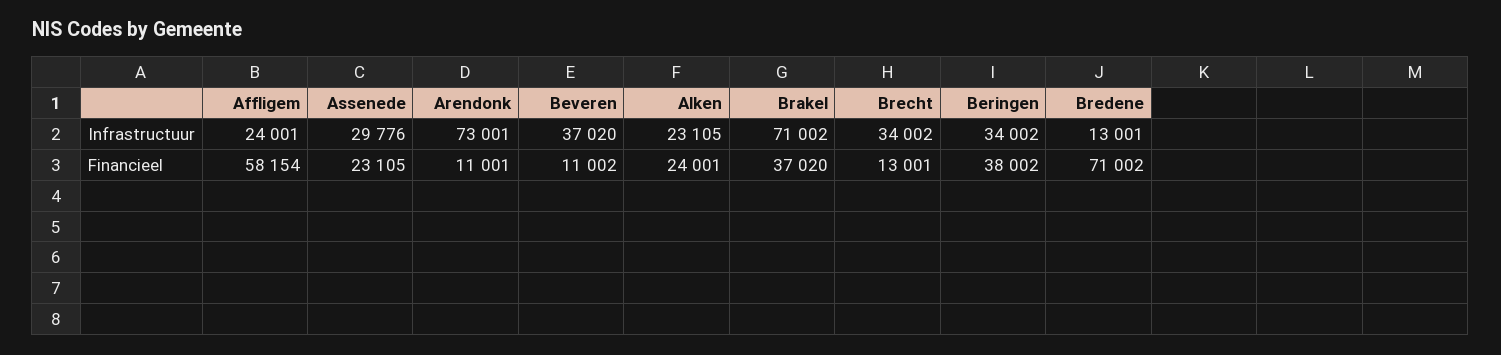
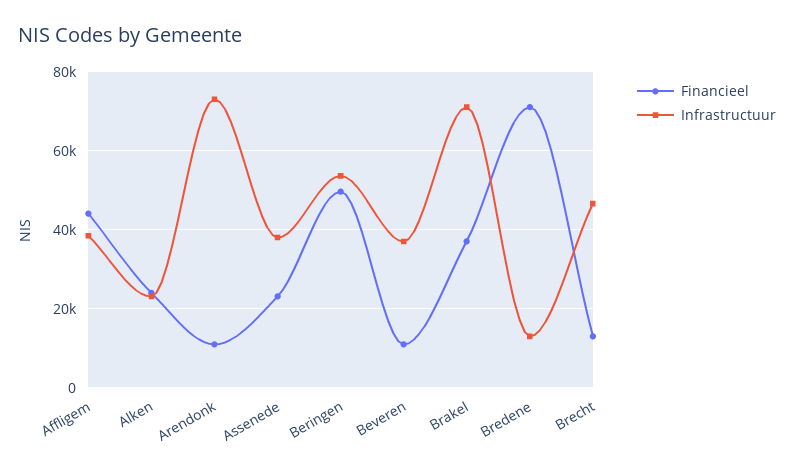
  {
    "Infrastructuur": {
-     "Affligem": 24001,
+     "Affligem": 38000,
-     "Assenede": 29776,
+     "Assenede": 38000,
      "Arendonk": 73001,
      "Beveren": 37020,
      "Alken": 23105,
      "Brakel": 71002,
-     "Brecht": 34002,
+     "Brecht": 46000,
-     "Beringen": 34002,
+     "Beringen": 54000,
      "Bredene": 13001
    },
    "Financieel": {
-     "Affligem": 58154,
+     "Affligem": 44000,
      "Assenede": 23105,
      "Arendonk": 11001,
      "Beveren": 11002,
      "Alken": 24001,
      "Brakel": 37020,
      "Brecht": 13001,
-     "Beringen": 38002,
+     "Beringen": 50000,
      "Bredene": 71002
    }
  }

